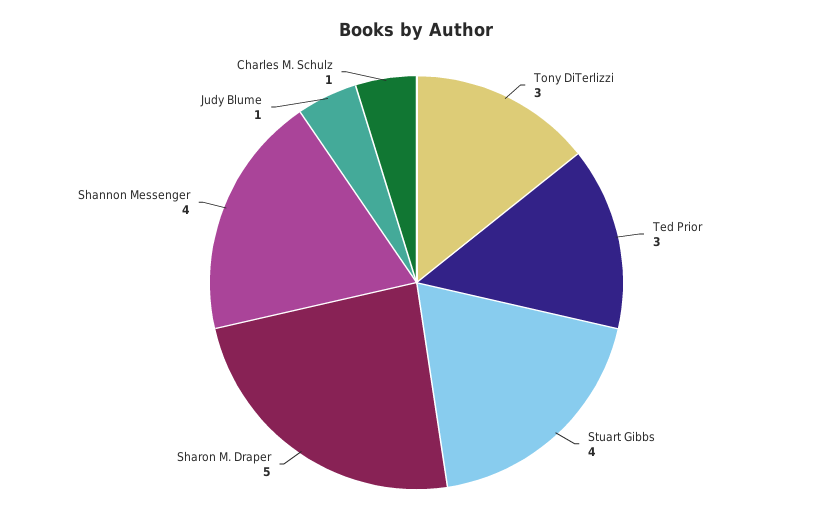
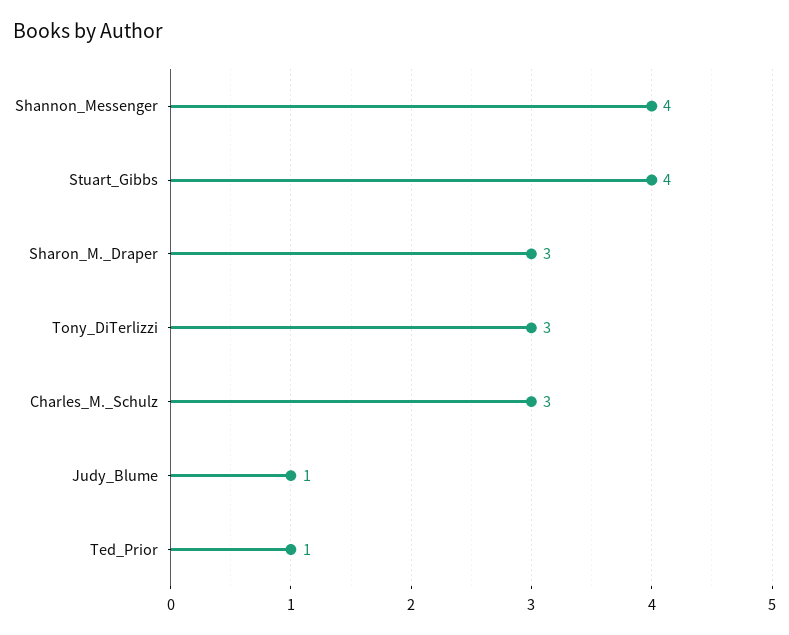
  {
    "Tony DiTerlizzi": 3,
-   "Ted Prior": 3,
+   "Ted Prior": 1,
    "Stuart Gibbs": 4,
-   "Sharon M. Draper": 5,
+   "Sharon M. Draper": 3,
    "Shannon Messenger": 4,
    "Judy Blume": 1,
-   "Charles M. Schulz": 1
+   "Charles M. Schulz": 3
  }

